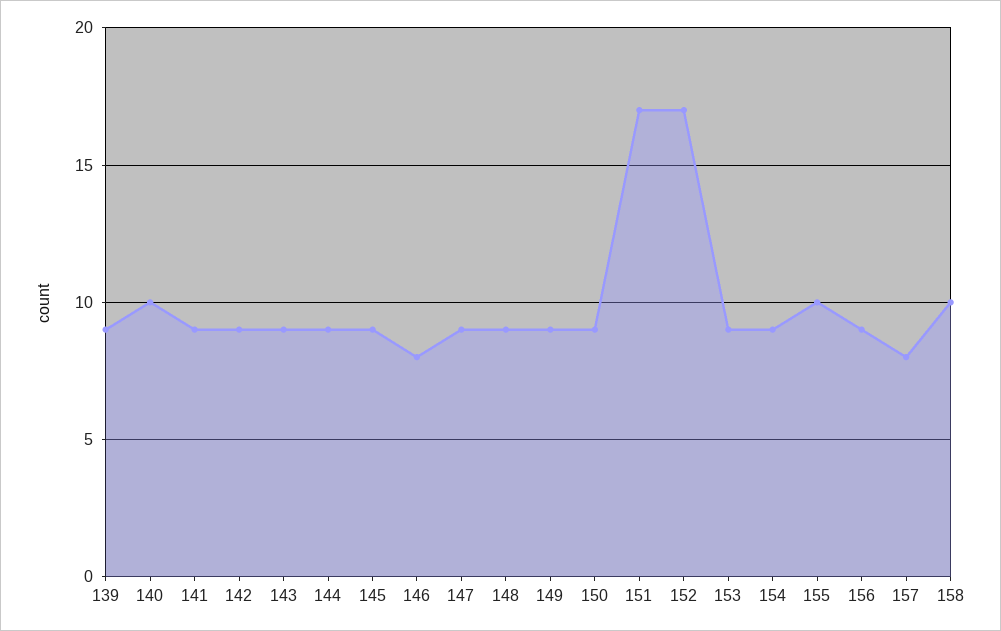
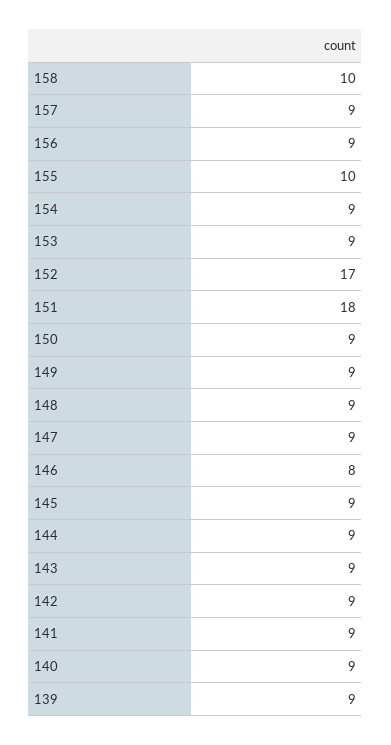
  {
    "139": 9,
-   "140": 10,
+   "140": 9,
    "141": 9,
    "142": 9,
    "143": 9,
    "144": 9,
    "145": 9,
    "146": 8,
    "147": 9,
    "148": 9,
    "149": 9,
    "150": 9,
-   "151": 17,
+   "151": 18,
    "152": 17,
    "153": 9,
    "154": 9,
    "155": 10,
    "156": 9,
-   "157": 8,
+   "157": 9,
    "158": 10
  }

